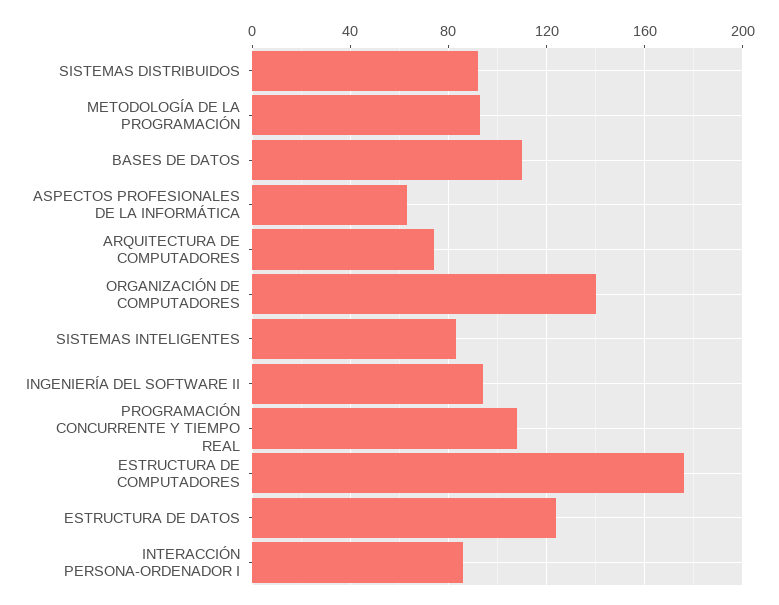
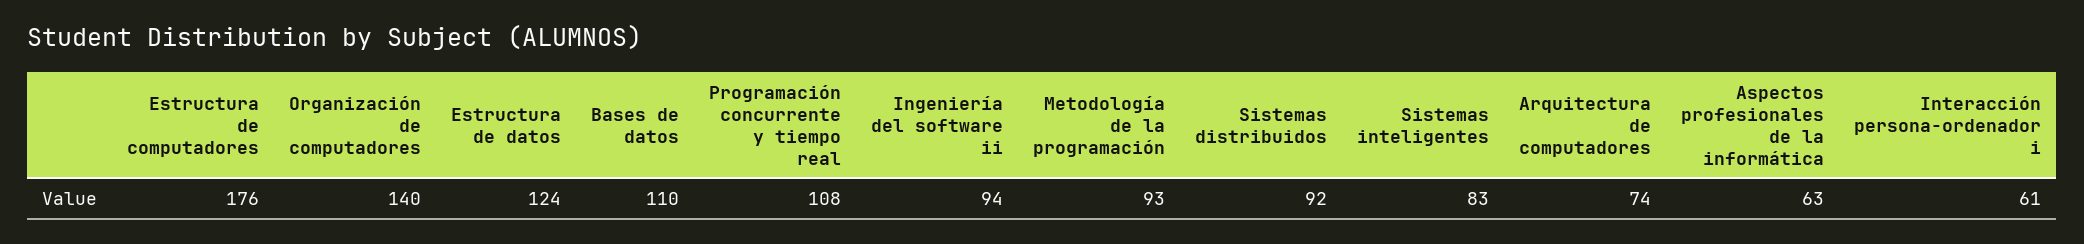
  {
    "SISTEMAS DISTRIBUIDOS": 92,
    "METODOLOGÍA DE LA PROGRAMACIÓN": 93,
    "BASES DE DATOS": 110,
    "ASPECTOS PROFESIONALES DE LA INFORMÁTICA": 63,
    "ARQUITECTURA DE COMPUTADORES": 74,
    "ORGANIZACIÓN DE COMPUTADORES": 140,
    "SISTEMAS INTELIGENTES": 83,
    "INGENIERÍA DEL SOFTWARE II": 94,
    "PROGRAMACIÓN CONCURRENTE Y TIEMPO REAL": 108,
    "ESTRUCTURA DE COMPUTADORES": 176,
    "ESTRUCTURA DE DATOS": 124,
-   "INTERACCIÓN PERSONA-ORDENADOR I": 85
+   "INTERACCIÓN PERSONA-ORDENADOR I": 61
  }

